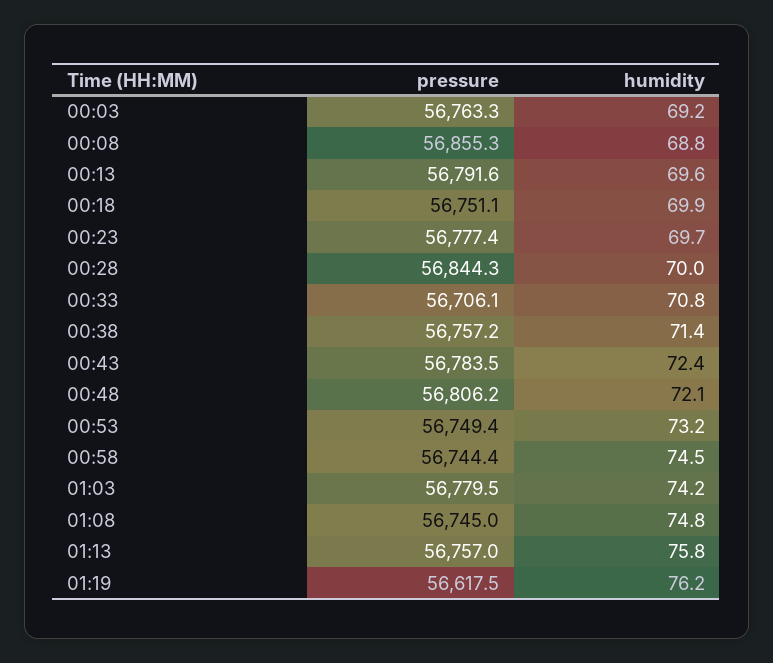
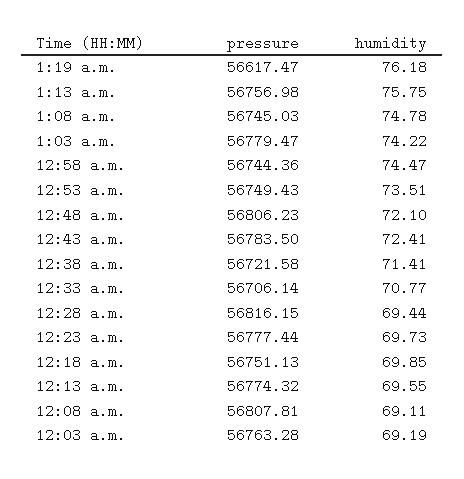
  {
    "pressure": {
      "00:03": 56763.28,
-     "00:08": 56855.3,
+     "00:08": 56807.81,
-     "00:13": 56791.6,
+     "00:13": 56774.32,
      "00:18": 56751.13,
      "00:23": 56777.44,
-     "00:28": 56844.3,
+     "00:28": 56816.15,
      "00:33": 56706.14,
-     "00:38": 56757.2,
+     "00:38": 56721.58,
      "00:43": 56783.5,
      "00:48": 56806.23,
      "00:53": 56749.43,
      "00:58": 56744.36,
      "01:03": 56779.47,
      "01:08": 56745.03,
      "01:13": 56756.98,
      "01:19": 56617.47
    },
    "humidity": {
      "00:03": 69.19,
-     "00:08": 68.8,
+     "00:08": 69.11,
      "00:13": 69.55,
      "00:18": 69.85,
      "00:23": 69.73,
-     "00:28": 70,
+     "00:28": 69.44,
      "00:33": 70.77,
      "00:38": 71.41,
      "00:43": 72.41,
      "00:48": 72.1,
-     "00:53": 73.2,
+     "00:53": 73.51,
      "00:58": 74.47,
      "01:03": 74.22,
      "01:08": 74.78,
      "01:13": 75.75,
      "01:19": 76.18
    }
  }

